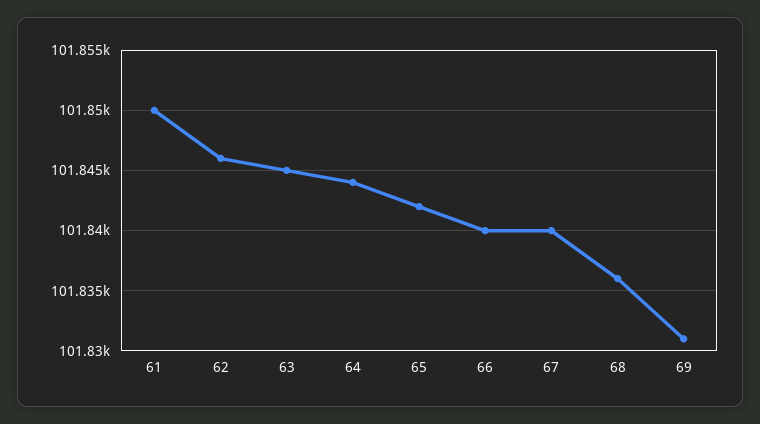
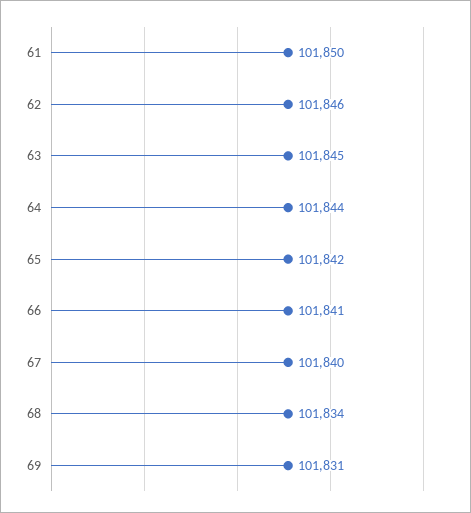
  {
    "61": 101850,
    "62": 101846,
    "63": 101845,
    "64": 101844,
    "65": 101842,
-   "66": 101840,
+   "66": 101841,
    "67": 101840,
-   "68": 101836,
+   "68": 101834,
    "69": 101831
  }

